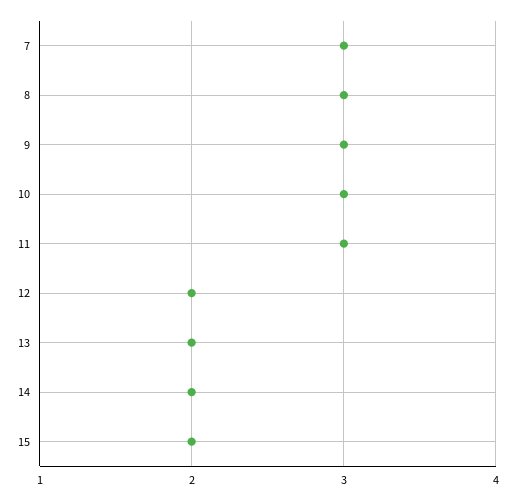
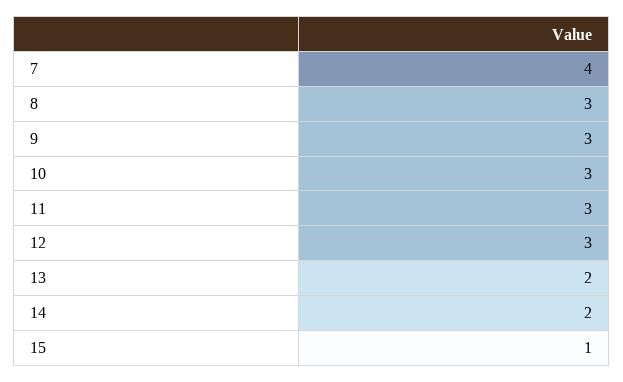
  {
-   "7": 3,
+   "7": 4,
    "8": 3,
    "9": 3,
    "10": 3,
    "11": 3,
-   "12": 2,
+   "12": 3,
    "13": 2,
    "14": 2,
-   "15": 2
+   "15": 1
  }

